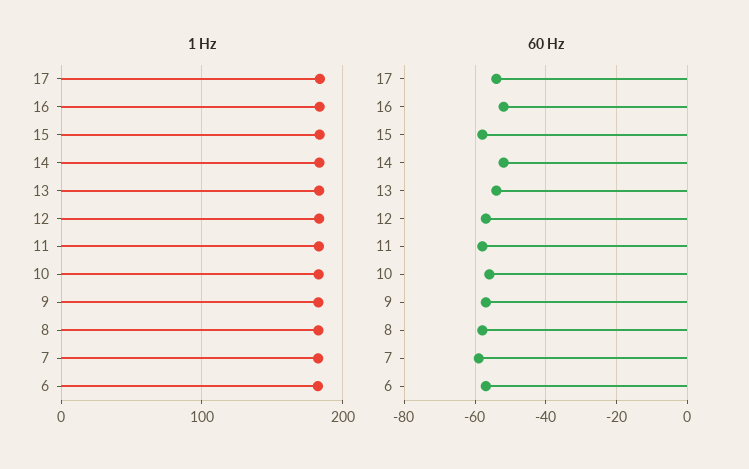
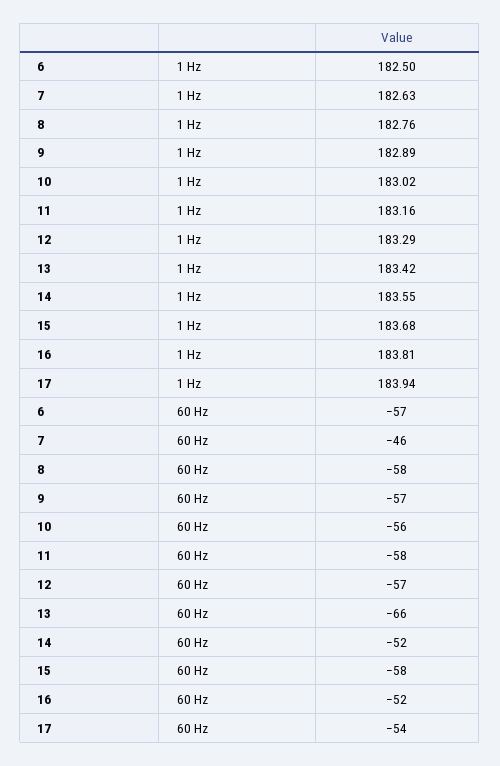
  {
    "1 Hz": {
      "17": 183.94,
      "16": 183.81,
      "15": 183.68,
      "14": 183.55,
      "13": 183.42,
      "12": 183.29,
      "11": 183.16,
      "10": 183.02,
      "9": 182.89,
      "8": 182.76,
      "7": 182.63,
      "6": 182.5
    },
    "60 Hz": {
      "17": -54,
      "16": -52,
      "15": -58,
      "14": -52,
-     "13": -55,
+     "13": -66,
      "12": -57,
      "11": -58,
      "10": -56,
      "9": -57,
      "8": -58,
-     "7": -60,
+     "7": -46,
      "6": -57
    }
  }

